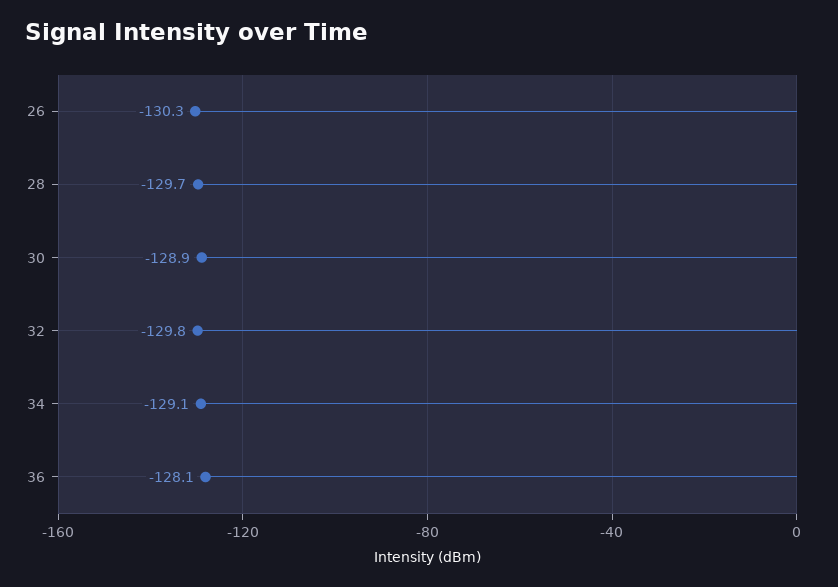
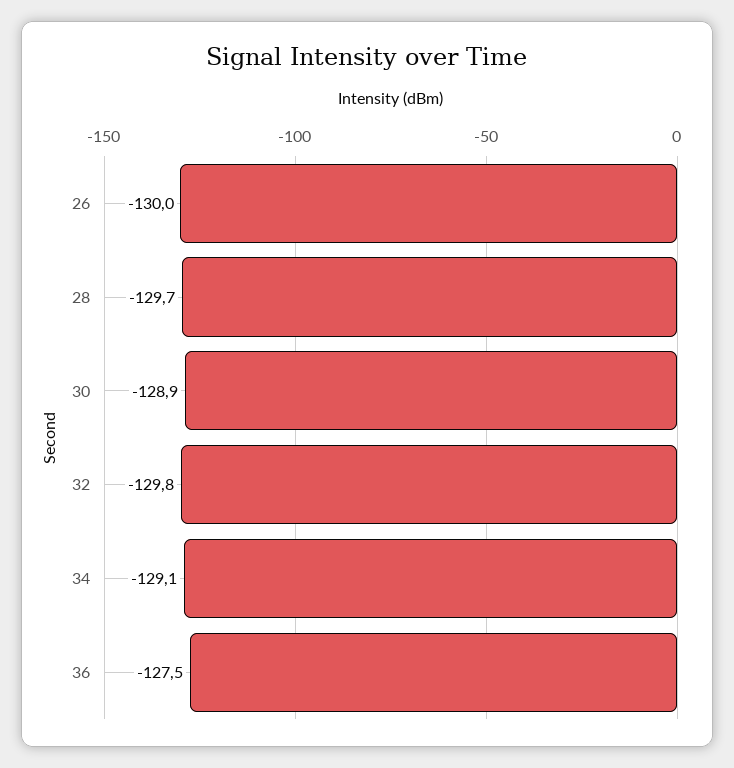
  {
-   "26": -130.3,
+   "26": -130,
    "28": -129.7,
    "30": -128.9,
    "32": -129.8,
    "34": -129.1,
-   "36": -128.1
+   "36": -127.5
  }

